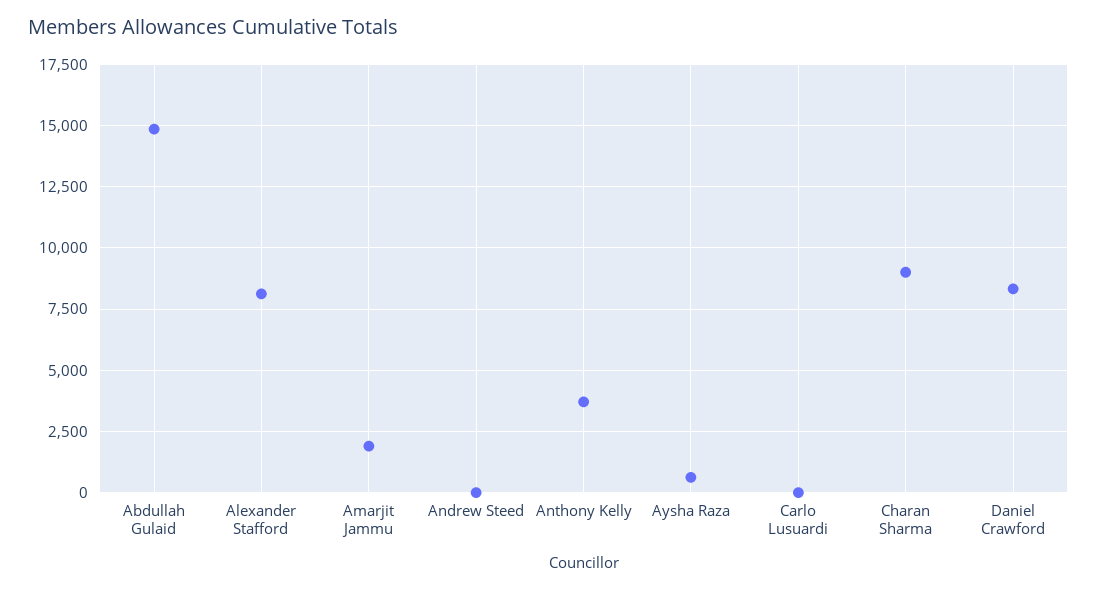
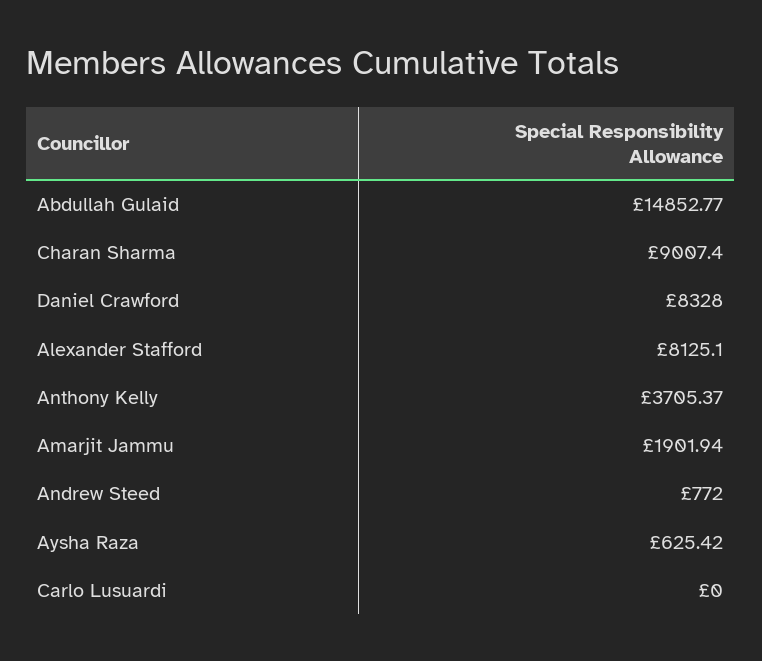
  {
    "Abdullah Gulaid": 14852.77,
    "Alexander Stafford": 8125.1,
    "Amarjit Jammu": 1901.94,
-   "Andrew Steed": 0,
+   "Andrew Steed": 772,
    "Anthony Kelly": 3705.37,
    "Aysha Raza": 625.42,
    "Carlo Lusuardi": 0,
    "Charan Sharma": 9007.4,
    "Daniel Crawford": 8328
  }

